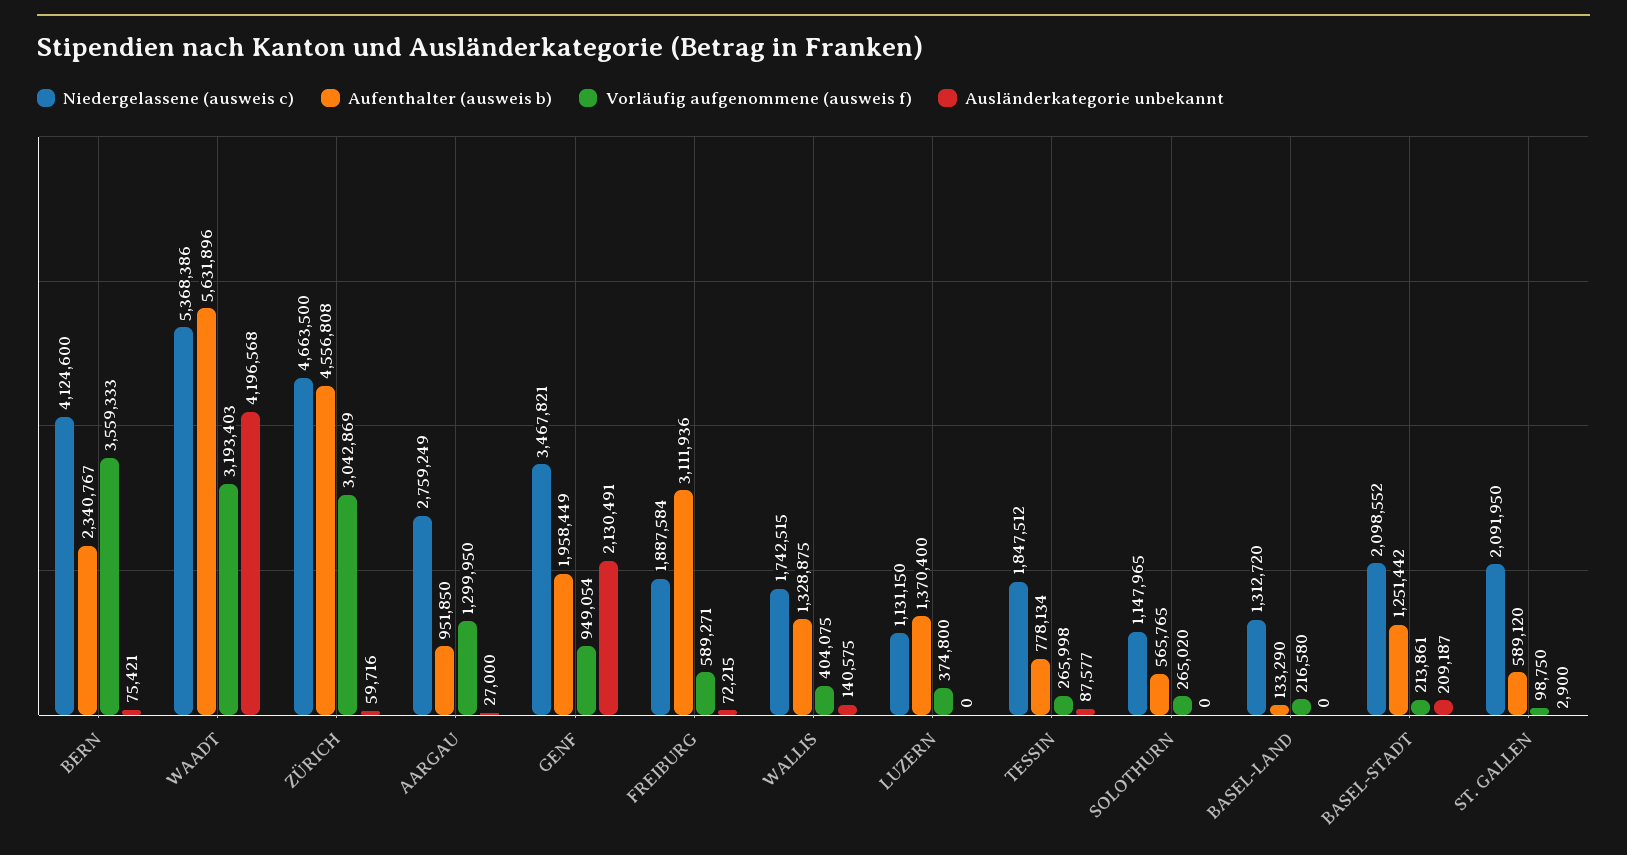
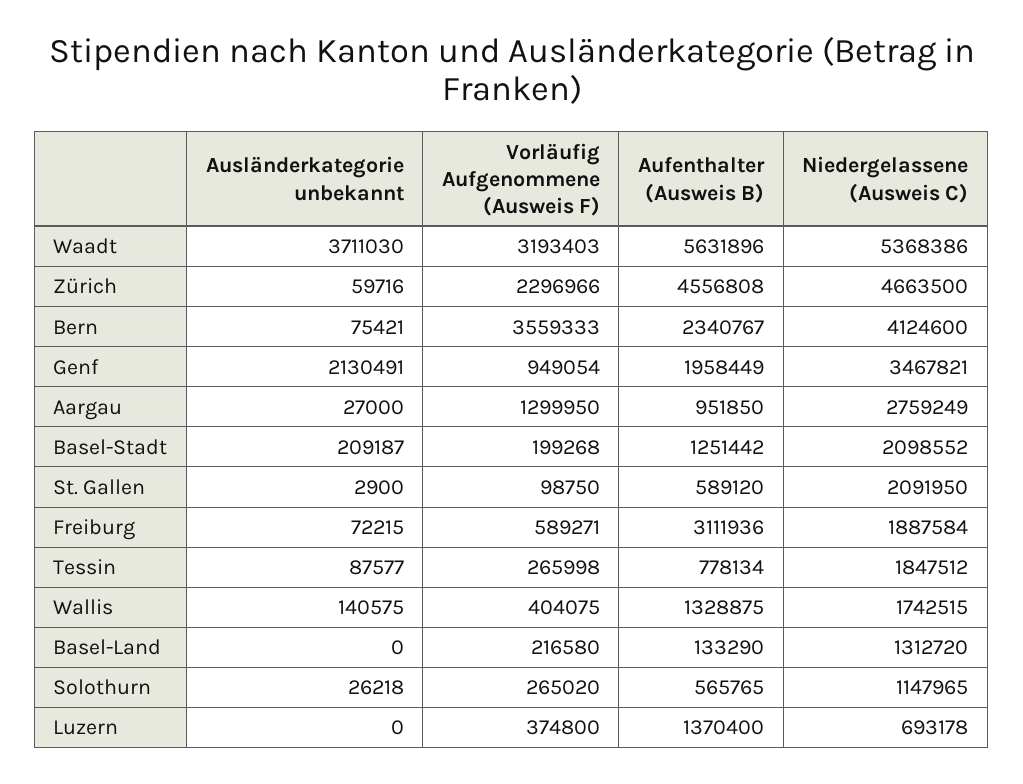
  {
    "Niedergelassene (ausweis c)": {
      "BERN": 4124600,
      "WAADT": 5368386,
      "ZÜRICH": 4663500,
      "AARGAU": 2759249,
      "GENF": 3467821,
      "FREIBURG": 1887584,
      "WALLIS": 1742515,
-     "LUZERN": 1131150,
+     "LUZERN": 693178,
      "TESSIN": 1847512,
      "SOLOTHURN": 1147965,
      "BASEL-LAND": 1312720,
      "BASEL-STADT": 2098552,
      "ST. GALLEN": 2091950
    },
    "Aufenthalter (ausweis b)": {
      "BERN": 2340767,
      "WAADT": 5631896,
      "ZÜRICH": 4556808,
      "AARGAU": 951850,
      "GENF": 1958449,
      "FREIBURG": 3111936,
      "WALLIS": 1328875,
      "LUZERN": 1370400,
      "TESSIN": 778134,
      "SOLOTHURN": 565765,
      "BASEL-LAND": 133290,
      "BASEL-STADT": 1251442,
      "ST. GALLEN": 589120
    },
    "Vorläufig aufgenommene (ausweis f)": {
      "BERN": 3559333,
      "WAADT": 3193403,
-     "ZÜRICH": 3042869,
+     "ZÜRICH": 2296966,
      "AARGAU": 1299950,
      "GENF": 949054,
      "FREIBURG": 589271,
      "WALLIS": 404075,
      "LUZERN": 374800,
      "TESSIN": 265998,
      "SOLOTHURN": 265020,
      "BASEL-LAND": 216580,
-     "BASEL-STADT": 213861,
+     "BASEL-STADT": 199268,
      "ST. GALLEN": 98750
    },
    "Ausländerkategorie unbekannt": {
      "BERN": 75421,
-     "WAADT": 4196568,
+     "WAADT": 3711030,
      "ZÜRICH": 59716,
      "AARGAU": 27000,
      "GENF": 2130491,
      "FREIBURG": 72215,
      "WALLIS": 140575,
      "LUZERN": 0,
      "TESSIN": 87577,
-     "SOLOTHURN": 0,
+     "SOLOTHURN": 26218,
      "BASEL-LAND": 0,
      "BASEL-STADT": 209187,
      "ST. GALLEN": 2900
    }
  }

